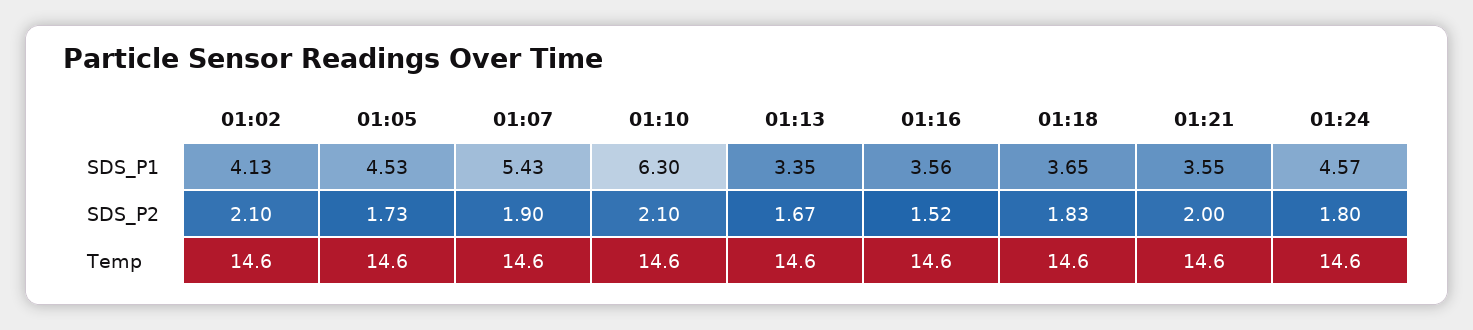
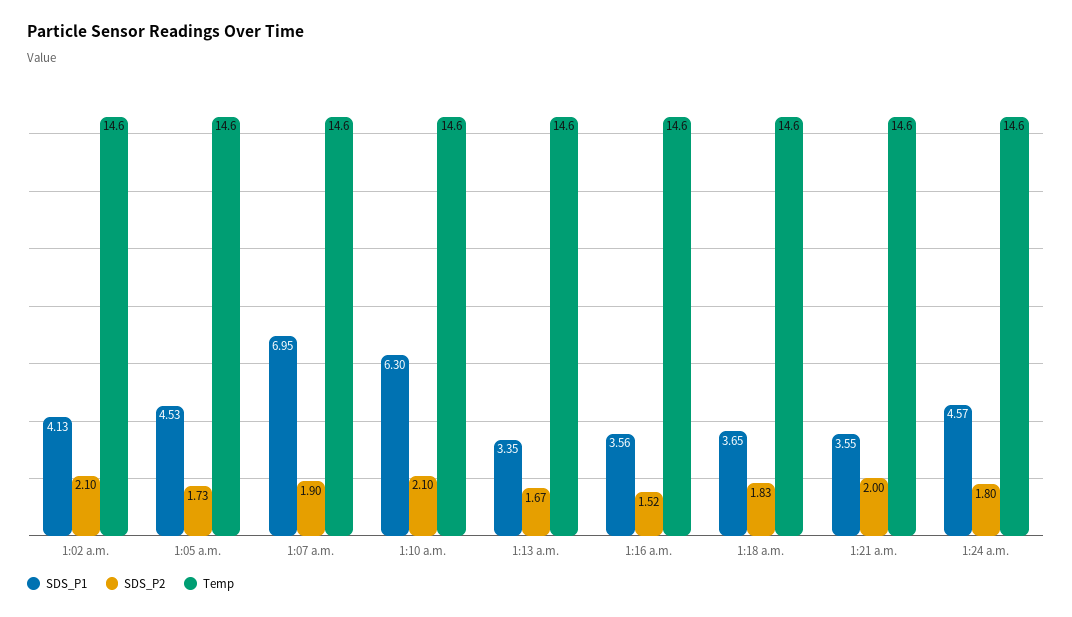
  {
    "SDS_P1": {
      "01:02": 4.13,
      "01:05": 4.53,
-     "01:07": 5.43,
+     "01:07": 6.95,
      "01:10": 6.3,
      "01:13": 3.35,
      "01:16": 3.56,
      "01:18": 3.65,
      "01:21": 3.55,
      "01:24": 4.57
    },
    "SDS_P2": {
      "01:02": 2.1,
      "01:05": 1.73,
      "01:07": 1.9,
      "01:10": 2.1,
      "01:13": 1.67,
      "01:16": 1.52,
      "01:18": 1.83,
      "01:21": 2,
      "01:24": 1.8
    },
    "Temp": {
      "01:02": 14.6,
      "01:05": 14.6,
      "01:07": 14.6,
      "01:10": 14.6,
      "01:13": 14.6,
      "01:16": 14.6,
      "01:18": 14.6,
      "01:21": 14.6,
      "01:24": 14.6
    }
  }

